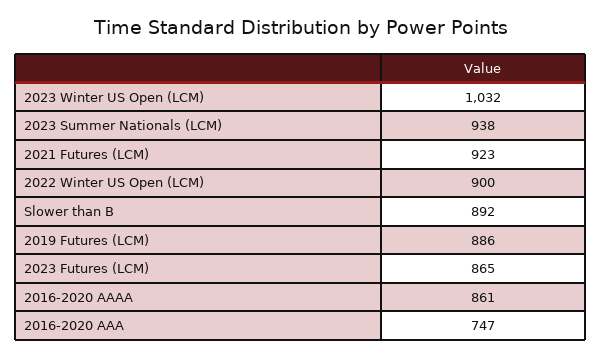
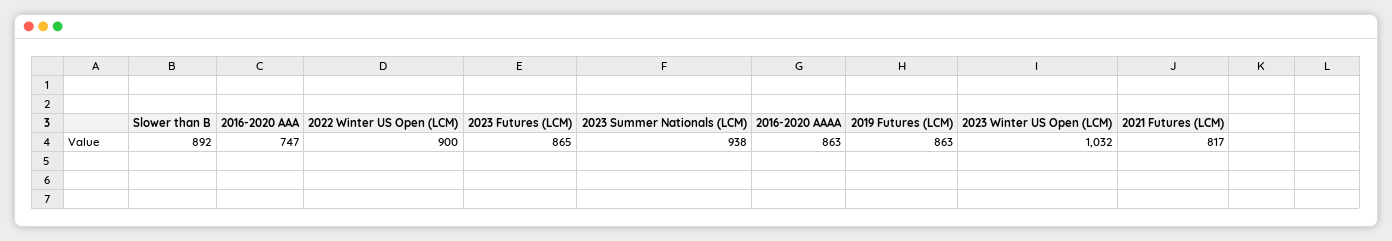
  {
    "2023 Winter US Open (LCM)": 1032,
    "2023 Summer Nationals (LCM)": 938,
-   "2021 Futures (LCM)": 923,
+   "2021 Futures (LCM)": 817,
    "2022 Winter US Open (LCM)": 900,
    "Slower than B": 892,
-   "2019 Futures (LCM)": 886,
+   "2019 Futures (LCM)": 863,
    "2023 Futures (LCM)": 865,
-   "2016-2020 AAAA": 861,
+   "2016-2020 AAAA": 863,
    "2016-2020 AAA": 747
  }

